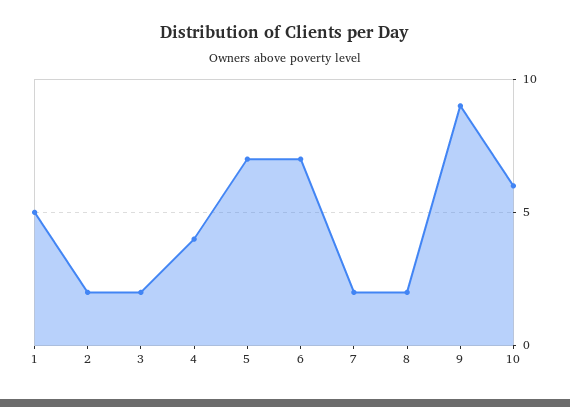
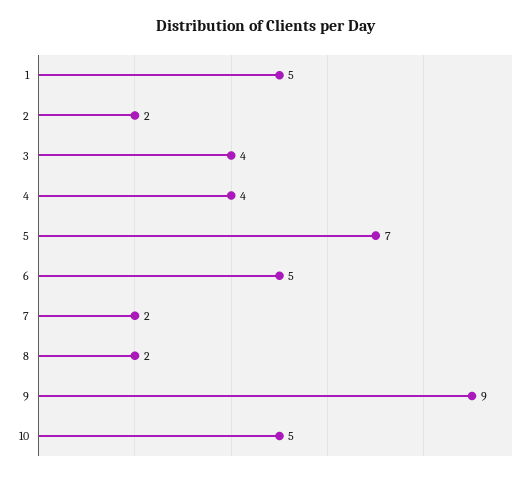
  {
    "1": 5,
    "2": 2,
-   "3": 2,
+   "3": 4,
    "4": 4,
    "5": 7,
-   "6": 7,
+   "6": 5,
    "7": 2,
    "8": 2,
    "9": 9,
-   "10": 6
+   "10": 5
  }

